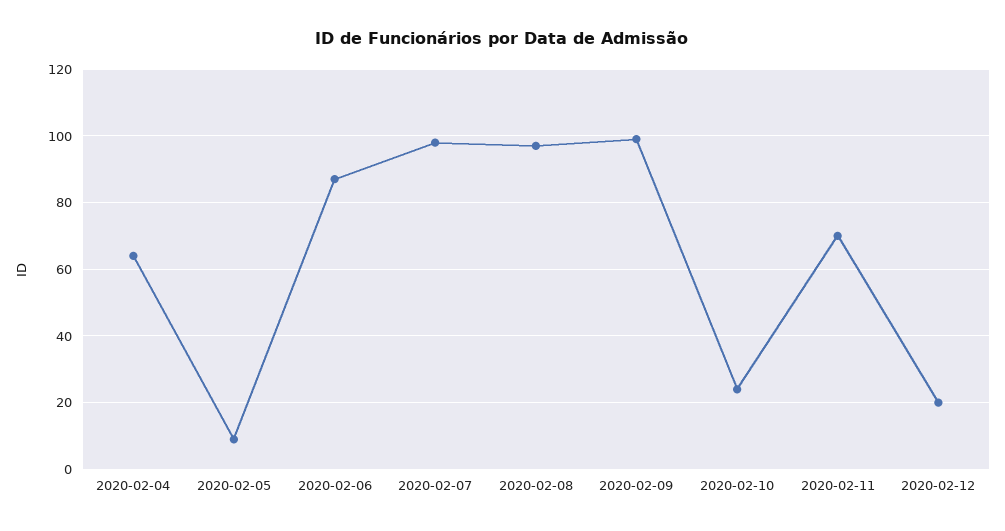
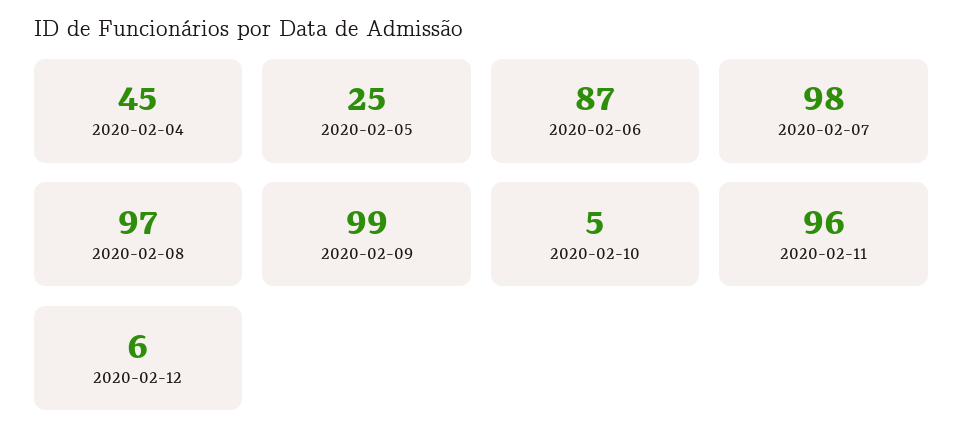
  {
-   "2020-02-04": 65,
+   "2020-02-04": 45,
-   "2020-02-05": 10,
+   "2020-02-05": 25,
    "2020-02-06": 87,
    "2020-02-07": 98,
    "2020-02-08": 97,
    "2020-02-09": 99,
-   "2020-02-10": 25,
+   "2020-02-10": 5,
-   "2020-02-11": 70,
+   "2020-02-11": 96,
-   "2020-02-12": 20
+   "2020-02-12": 6
  }

